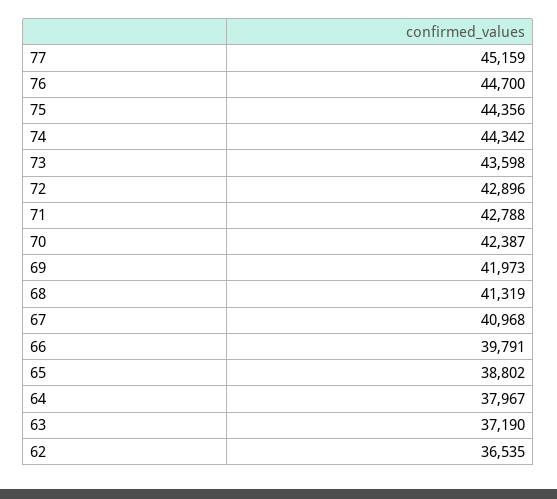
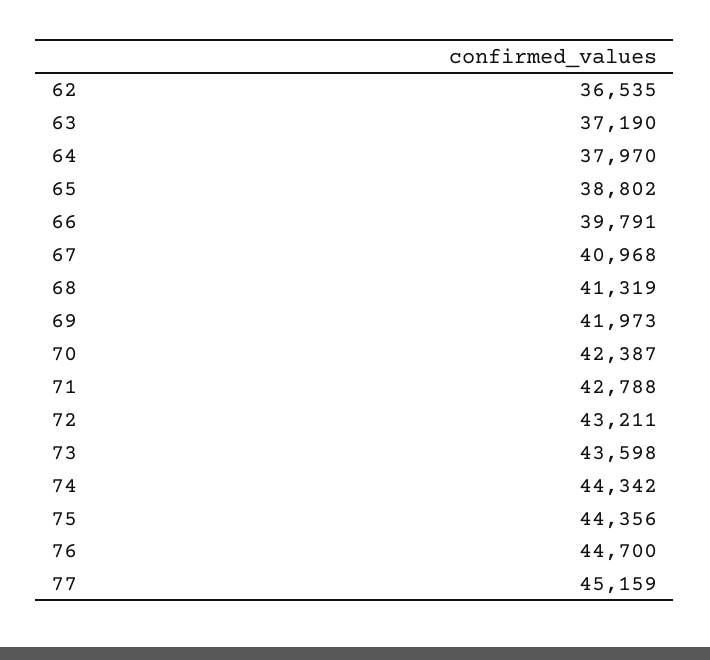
  {
    "77": 45159,
    "76": 44700,
    "75": 44356,
    "74": 44342,
    "73": 43598,
-   "72": 42896,
+   "72": 43211,
    "71": 42788,
    "70": 42387,
    "69": 41973,
    "68": 41319,
    "67": 40968,
    "66": 39791,
    "65": 38802,
-   "64": 37967,
+   "64": 37970,
    "63": 37190,
    "62": 36535
  }

